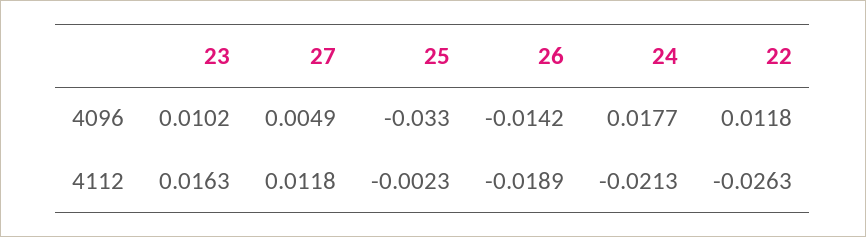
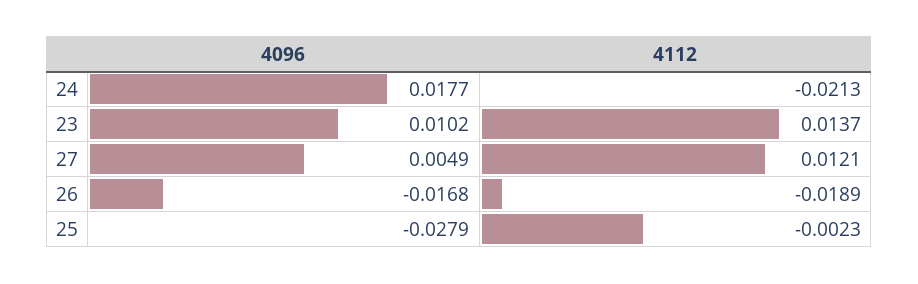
  {
    "23": {
      "4096": 0.0102,
-     "4112": 0.0163
+     "4112": 0.0137
    },
    "27": {
      "4096": 0.0049,
-     "4112": 0.0118
+     "4112": 0.0121
    },
    "25": {
-     "4096": -0.033,
+     "4096": -0.0279,
      "4112": -0.0023
    },
    "26": {
-     "4096": -0.0142,
+     "4096": -0.0168,
      "4112": -0.0189
    },
    "24": {
      "4096": 0.0177,
      "4112": -0.0213
-   },
+   }
-   "22": {
-     "4096": 0.0118,
-     "4112": -0.0263
-   }
  }

